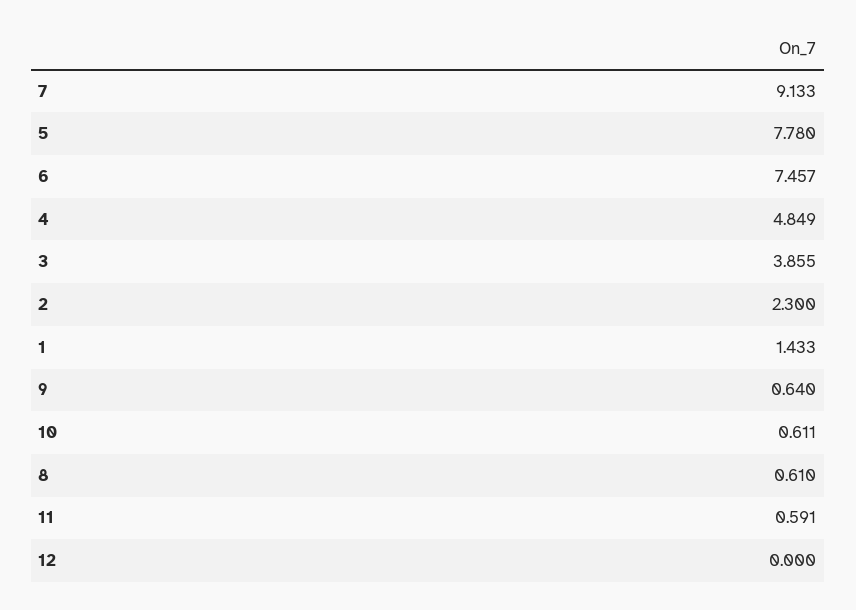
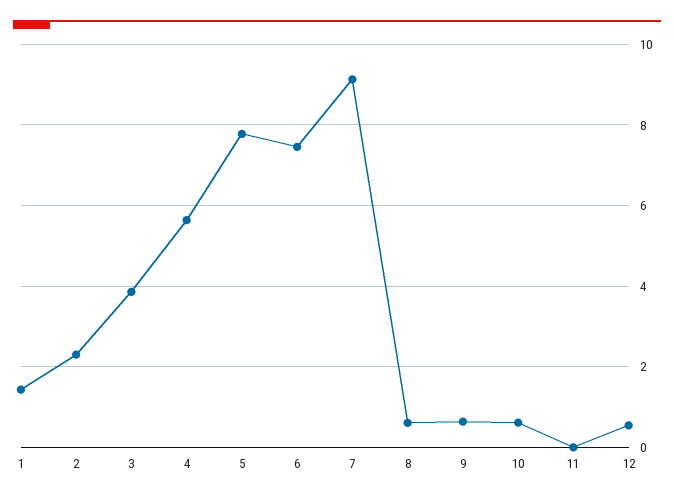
  {
    "7": 9.133,
    "5": 7.78,
    "6": 7.457,
-   "4": 4.849,
+   "4": 5.6,
    "3": 3.855,
    "2": 2.3,
    "1": 1.433,
    "9": 0.64,
    "10": 0.611,
    "8": 0.61,
-   "11": 0.591,
+   "11": 0,
-   "12": 0
+   "12": 0.6
  }

